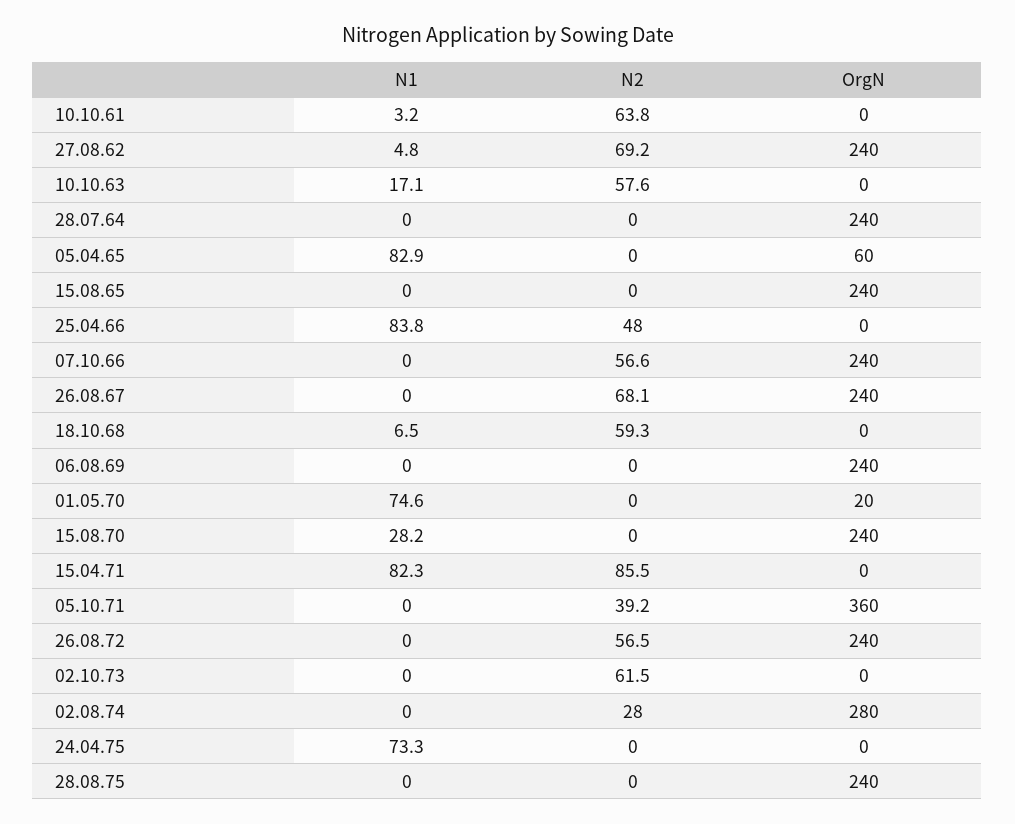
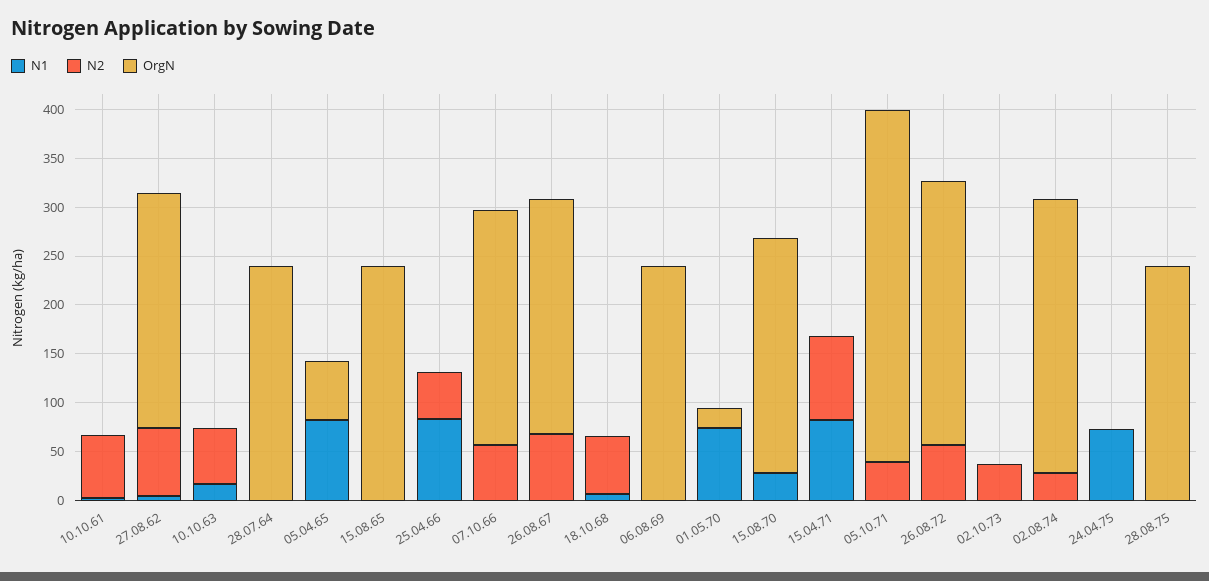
  {
    "N1": {
      "10.10.61": 3.2,
      "27.08.62": 4.8,
      "10.10.63": 17.1,
      "28.07.64": 0,
      "05.04.65": 82.9,
      "15.08.65": 0,
      "25.04.66": 83.8,
      "07.10.66": 0,
      "26.08.67": 0,
      "18.10.68": 6.5,
      "06.08.69": 0,
      "01.05.70": 74.6,
      "15.08.70": 28.2,
      "15.04.71": 82.3,
      "05.10.71": 0,
      "26.08.72": 0,
      "02.10.73": 0,
      "02.08.74": 0,
      "24.04.75": 73.3,
      "28.08.75": 0
    },
    "N2": {
      "10.10.61": 63.8,
      "27.08.62": 69.2,
      "10.10.63": 57.6,
      "28.07.64": 0,
      "05.04.65": 0,
      "15.08.65": 0,
      "25.04.66": 48,
      "07.10.66": 56.6,
      "26.08.67": 68.1,
      "18.10.68": 59.3,
      "06.08.69": 0,
      "01.05.70": 0,
      "15.08.70": 0,
      "15.04.71": 85.5,
      "05.10.71": 39.2,
      "26.08.72": 56.5,
-     "02.10.73": 61.5,
+     "02.10.73": 40,
      "02.08.74": 28,
      "24.04.75": 0,
      "28.08.75": 0
    },
    "OrgN": {
      "10.10.61": 0,
      "27.08.62": 240,
      "10.10.63": 0,
      "28.07.64": 240,
      "05.04.65": 60,
      "15.08.65": 240,
      "25.04.66": 0,
      "07.10.66": 240,
      "26.08.67": 240,
      "18.10.68": 0,
      "06.08.69": 240,
      "01.05.70": 20,
      "15.08.70": 240,
      "15.04.71": 0,
      "05.10.71": 360,
-     "26.08.72": 240,
+     "26.08.72": 270,
      "02.10.73": 0,
      "02.08.74": 280,
      "24.04.75": 0,
      "28.08.75": 240
    }
  }

